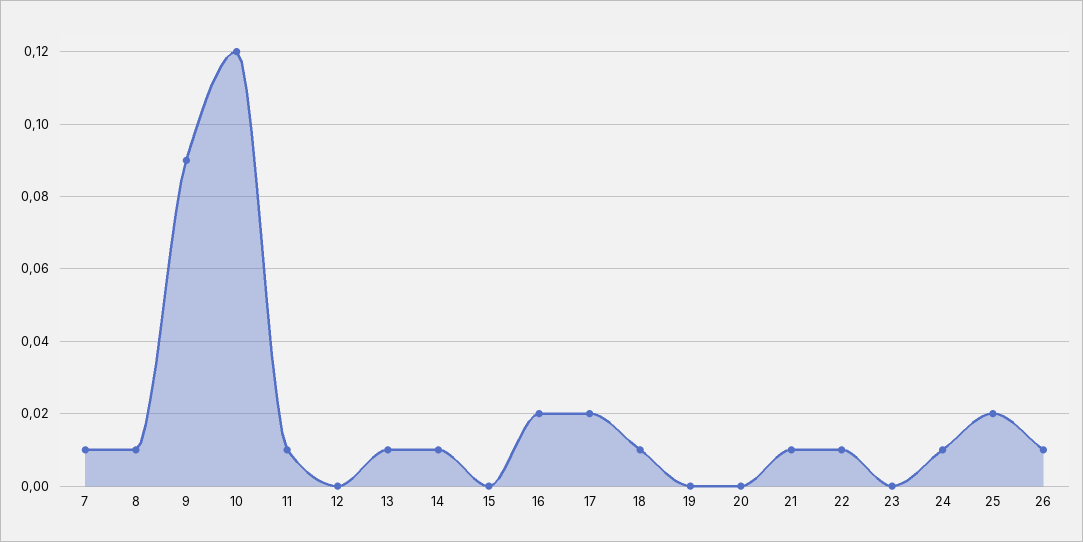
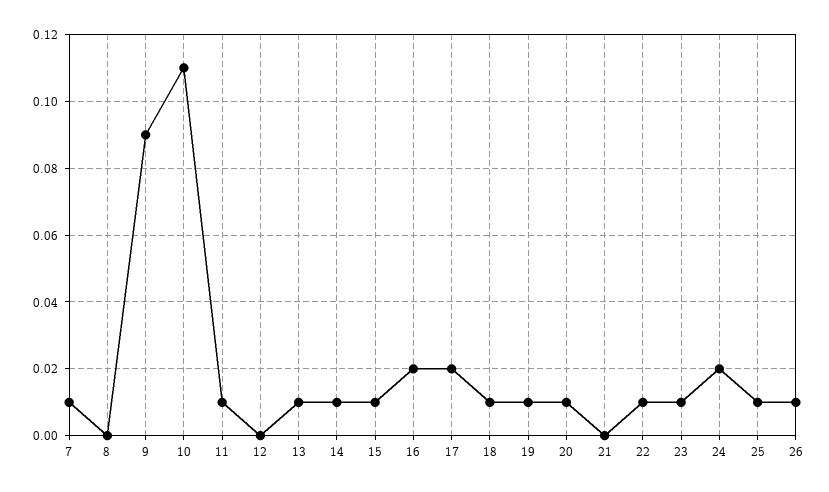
  {
    "7": 0.01,
-   "8": 0.01,
+   "8": 0,
    "9": 0.09,
-   "10": 0.12,
+   "10": 0.11,
    "11": 0.01,
    "12": 0,
    "13": 0.01,
    "14": 0.01,
-   "15": 0,
+   "15": 0.01,
    "16": 0.02,
    "17": 0.02,
    "18": 0.01,
-   "19": 0,
+   "19": 0.01,
-   "20": 0,
+   "20": 0.01,
-   "21": 0.01,
+   "21": 0,
    "22": 0.01,
-   "23": 0,
+   "23": 0.01,
-   "24": 0.01,
+   "24": 0.02,
-   "25": 0.02,
+   "25": 0.01,
    "26": 0.01
  }

